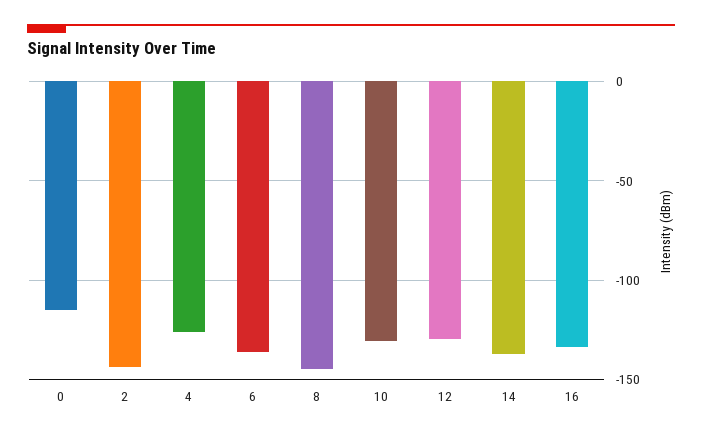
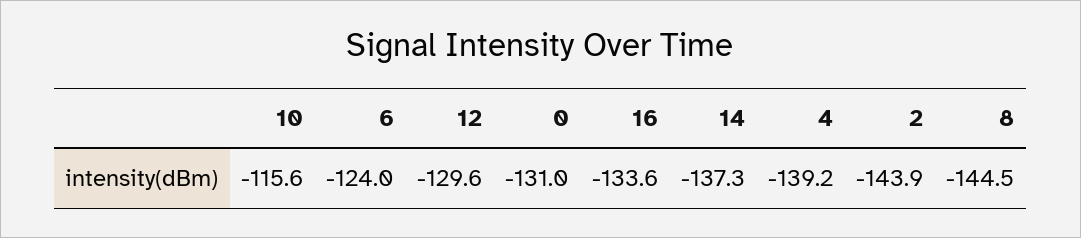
  {
-   "0": -115,
+   "0": -131,
    "2": -143.9,
-   "4": -125,
+   "4": -139.2,
-   "6": -135,
+   "6": -124,
    "8": -144.5,
-   "10": -130,
+   "10": -115.6,
    "12": -129.6,
    "14": -137.3,
    "16": -133.6
  }

